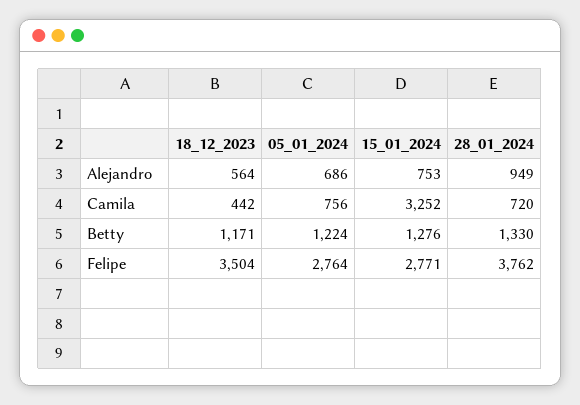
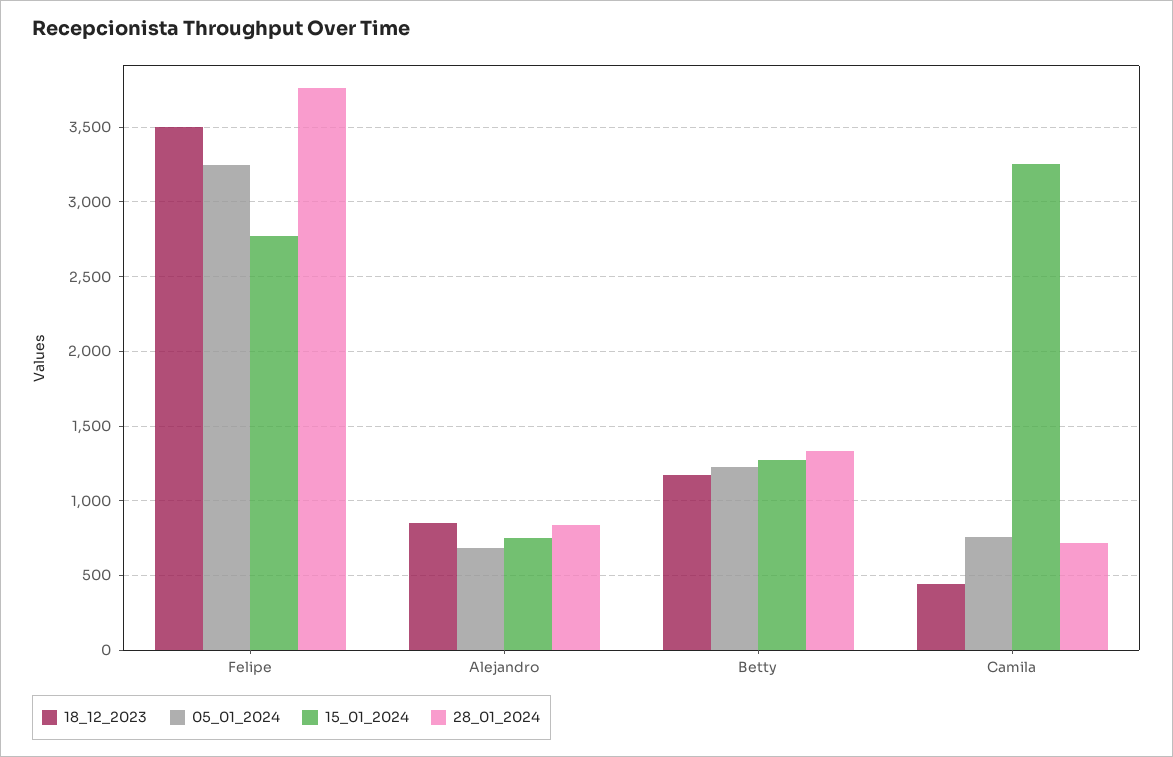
  {
    "18_12_2023": {
-     "Alejandro": 564,
+     "Alejandro": 850,
      "Camila": 442,
      "Betty": 1171,
      "Felipe": 3504
    },
    "05_01_2024": {
      "Alejandro": 686,
      "Camila": 756,
      "Betty": 1224,
-     "Felipe": 2764
+     "Felipe": 3250
    },
    "15_01_2024": {
      "Alejandro": 753,
      "Camila": 3252,
      "Betty": 1276,
      "Felipe": 2771
    },
    "28_01_2024": {
-     "Alejandro": 949,
+     "Alejandro": 850,
      "Camila": 720,
      "Betty": 1330,
      "Felipe": 3762
    }
  }

